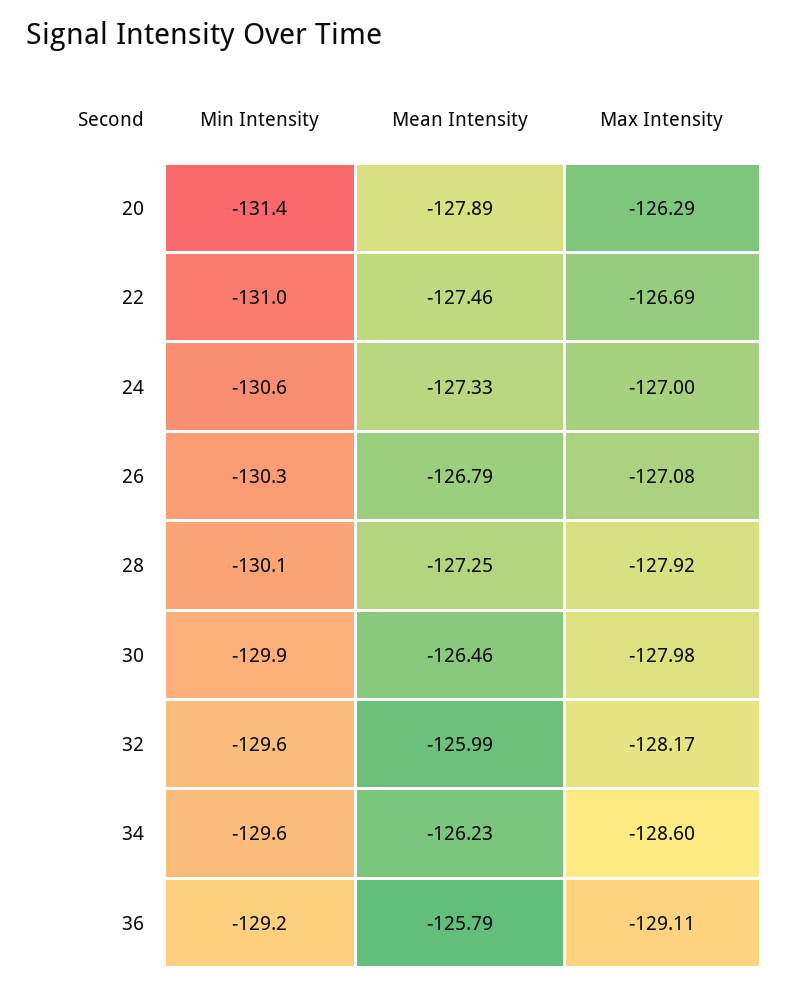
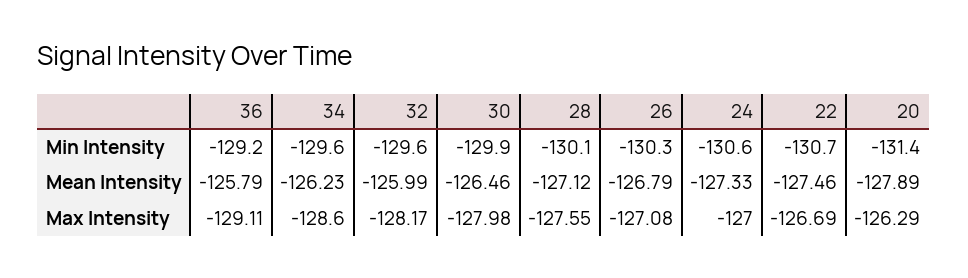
  {
    "Min Intensity": {
      "20": -131.4,
-     "22": -131,
+     "22": -130.7,
      "24": -130.6,
      "26": -130.3,
      "28": -130.1,
      "30": -129.9,
      "32": -129.6,
      "34": -129.6,
      "36": -129.2
    },
    "Mean Intensity": {
      "20": -127.89,
      "22": -127.46,
      "24": -127.33,
      "26": -126.79,
-     "28": -127.25,
+     "28": -127.12,
      "30": -126.46,
      "32": -125.99,
      "34": -126.23,
      "36": -125.79
    },
    "Max Intensity": {
      "20": -126.29,
      "22": -126.69,
      "24": -127,
      "26": -127.08,
-     "28": -127.92,
+     "28": -127.55,
      "30": -127.98,
      "32": -128.17,
      "34": -128.6,
      "36": -129.11
    }
  }

